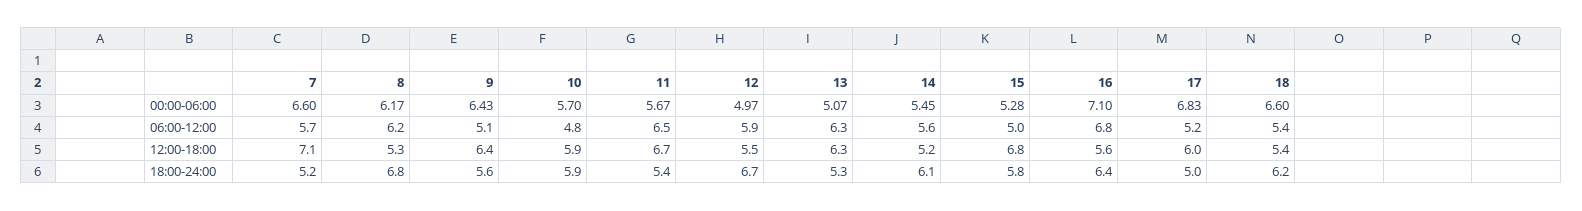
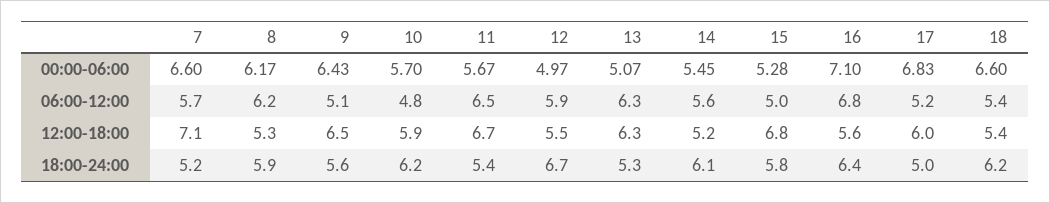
  {
    "7": {
      "00:00-06:00": 6.6,
      "06:00-12:00": 5.7,
      "12:00-18:00": 7.1,
      "18:00-24:00": 5.2
    },
    "8": {
      "00:00-06:00": 6.17,
      "06:00-12:00": 6.2,
      "12:00-18:00": 5.3,
-     "18:00-24:00": 6.8
+     "18:00-24:00": 5.9
    },
    "9": {
      "00:00-06:00": 6.43,
      "06:00-12:00": 5.1,
-     "12:00-18:00": 6.4,
+     "12:00-18:00": 6.5,
      "18:00-24:00": 5.6
    },
    "10": {
      "00:00-06:00": 5.7,
      "06:00-12:00": 4.8,
      "12:00-18:00": 5.9,
-     "18:00-24:00": 5.9
+     "18:00-24:00": 6.2
    },
    "11": {
      "00:00-06:00": 5.67,
      "06:00-12:00": 6.5,
      "12:00-18:00": 6.7,
      "18:00-24:00": 5.4
    },
    "12": {
      "00:00-06:00": 4.97,
      "06:00-12:00": 5.9,
      "12:00-18:00": 5.5,
      "18:00-24:00": 6.7
    },
    "13": {
      "00:00-06:00": 5.07,
      "06:00-12:00": 6.3,
      "12:00-18:00": 6.3,
      "18:00-24:00": 5.3
    },
    "14": {
      "00:00-06:00": 5.45,
      "06:00-12:00": 5.6,
      "12:00-18:00": 5.2,
      "18:00-24:00": 6.1
    },
    "15": {
      "00:00-06:00": 5.28,
      "06:00-12:00": 5,
      "12:00-18:00": 6.8,
      "18:00-24:00": 5.8
    },
    "16": {
      "00:00-06:00": 7.1,
      "06:00-12:00": 6.8,
      "12:00-18:00": 5.6,
      "18:00-24:00": 6.4
    },
    "17": {
      "00:00-06:00": 6.83,
      "06:00-12:00": 5.2,
      "12:00-18:00": 6,
      "18:00-24:00": 5
    },
    "18": {
      "00:00-06:00": 6.6,
      "06:00-12:00": 5.4,
      "12:00-18:00": 5.4,
      "18:00-24:00": 6.2
    }
  }

